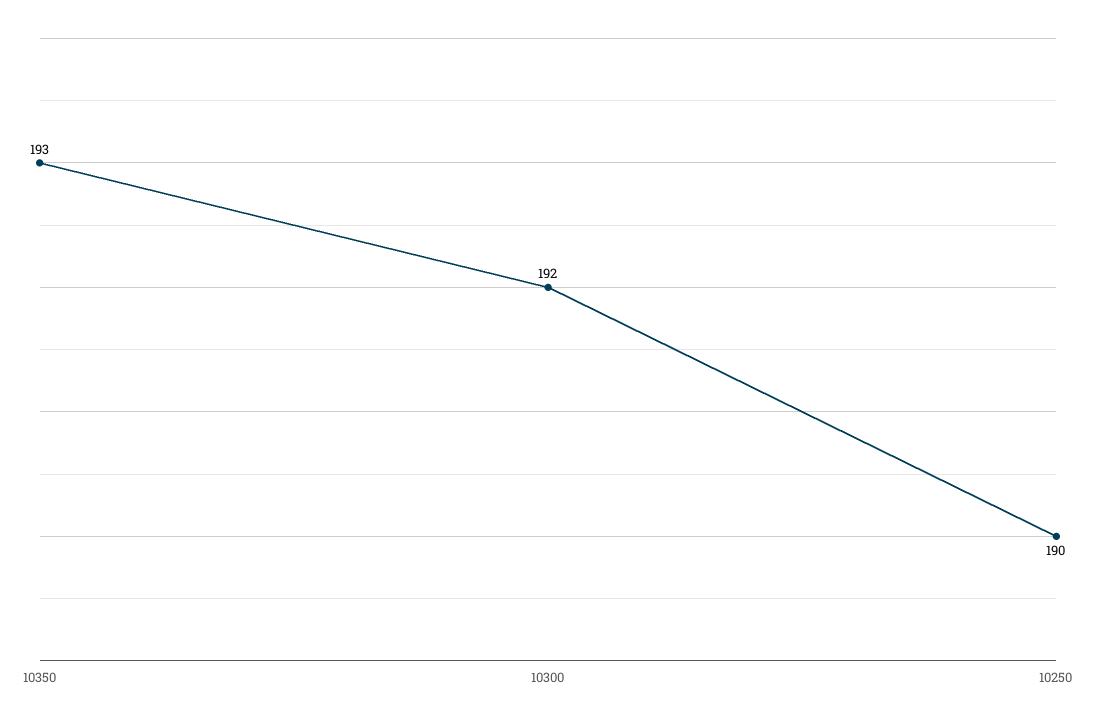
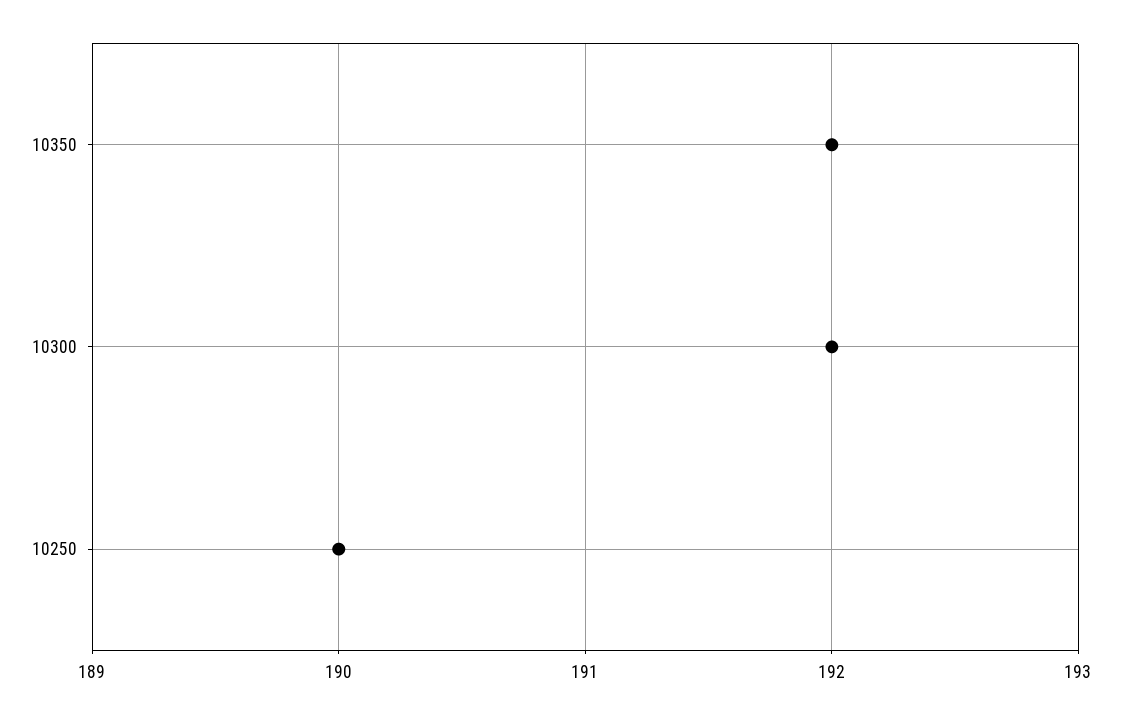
  {
-   "10350": 193,
+   "10350": 192,
    "10300": 192,
    "10250": 190
  }

